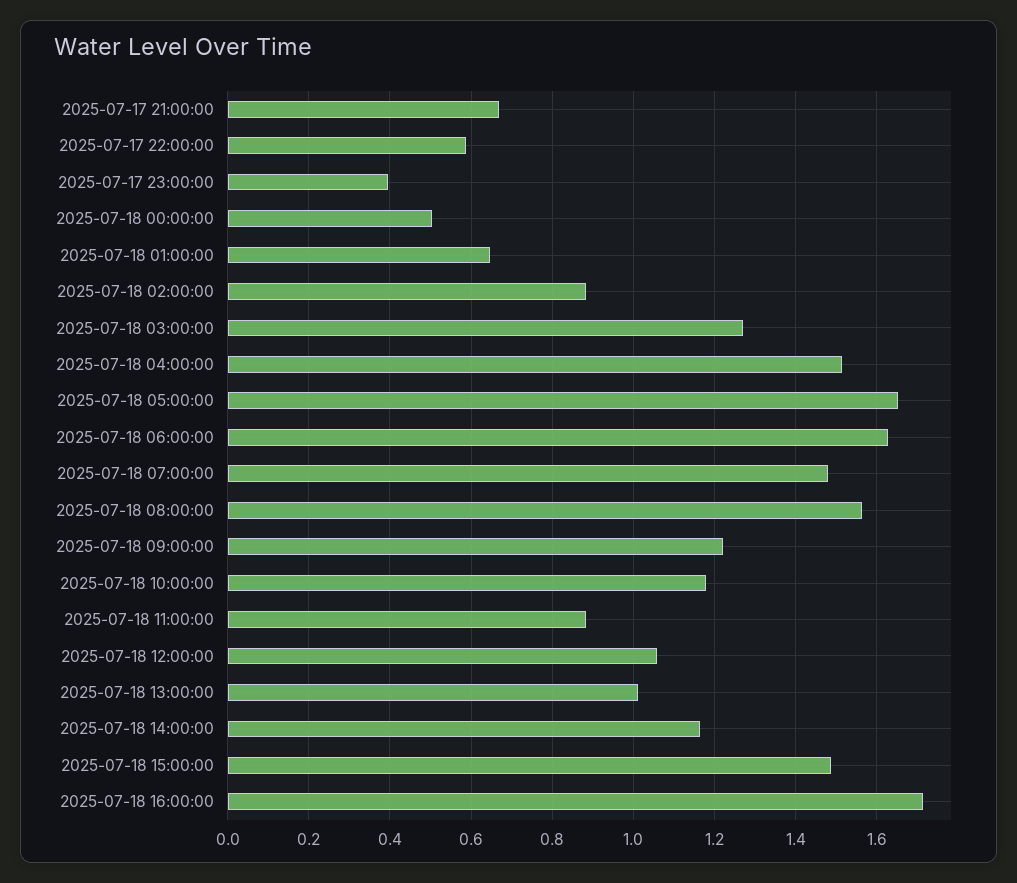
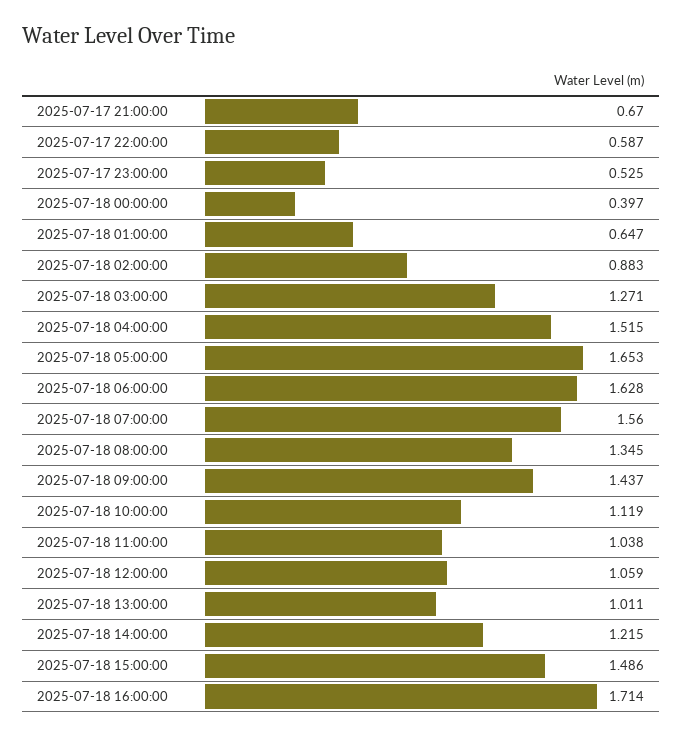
  {
    "2025-07-17 21:00:00": 0.67,
    "2025-07-17 22:00:00": 0.587,
-   "2025-07-17 23:00:00": 0.4,
+   "2025-07-17 23:00:00": 0.525,
-   "2025-07-18 00:00:00": 0.5,
+   "2025-07-18 00:00:00": 0.397,
    "2025-07-18 01:00:00": 0.647,
    "2025-07-18 02:00:00": 0.883,
    "2025-07-18 03:00:00": 1.271,
    "2025-07-18 04:00:00": 1.515,
    "2025-07-18 05:00:00": 1.653,
    "2025-07-18 06:00:00": 1.628,
-   "2025-07-18 07:00:00": 1.48,
+   "2025-07-18 07:00:00": 1.56,
-   "2025-07-18 08:00:00": 1.56,
+   "2025-07-18 08:00:00": 1.345,
-   "2025-07-18 09:00:00": 1.22,
+   "2025-07-18 09:00:00": 1.437,
-   "2025-07-18 10:00:00": 1.18,
+   "2025-07-18 10:00:00": 1.119,
-   "2025-07-18 11:00:00": 0.88,
+   "2025-07-18 11:00:00": 1.038,
    "2025-07-18 12:00:00": 1.059,
    "2025-07-18 13:00:00": 1.011,
-   "2025-07-18 14:00:00": 1.16,
+   "2025-07-18 14:00:00": 1.215,
    "2025-07-18 15:00:00": 1.486,
    "2025-07-18 16:00:00": 1.714
  }

